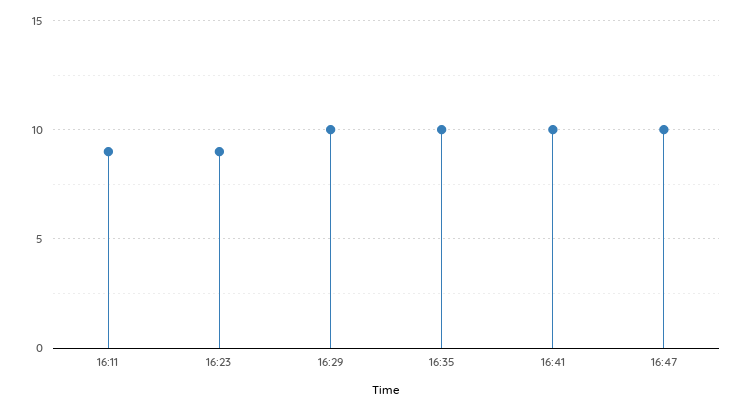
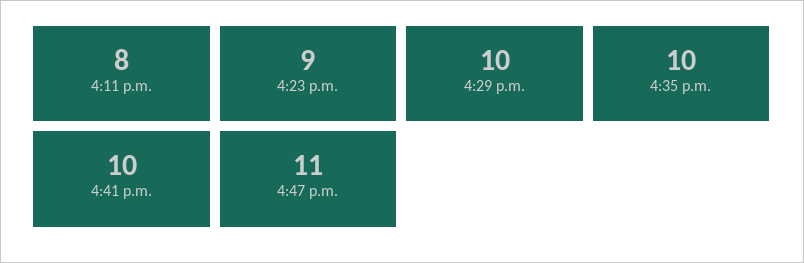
  {
-   "16:11": 9,
+   "16:11": 8,
    "16:23": 9,
    "16:29": 10,
    "16:35": 10,
    "16:41": 10,
-   "16:47": 10
+   "16:47": 11
  }

